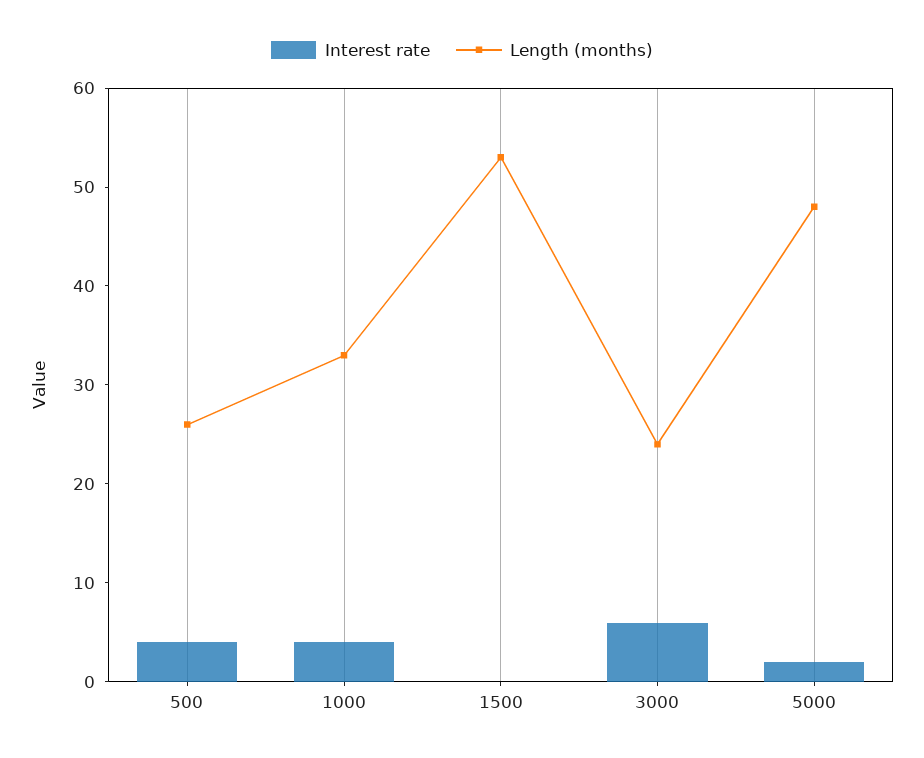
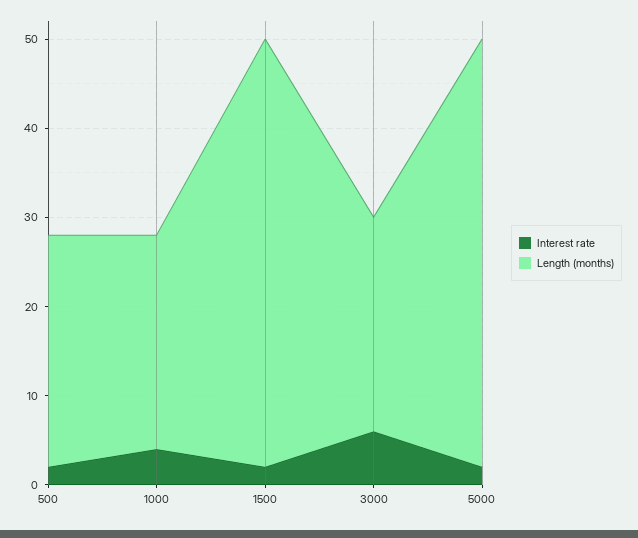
  {
    "Interest rate": {
-     "500": 4,
+     "500": 2,
      "1000": 4,
-     "1500": 0,
+     "1500": 2,
      "3000": 6,
      "5000": 2
    },
    "Length (months)": {
      "500": 26,
-     "1000": 33,
+     "1000": 24,
-     "1500": 53,
+     "1500": 48,
      "3000": 24,
      "5000": 48
    }
  }

